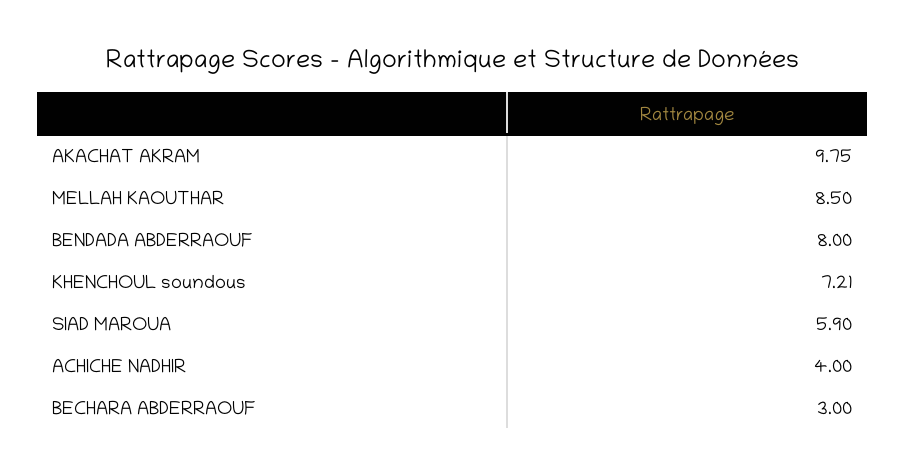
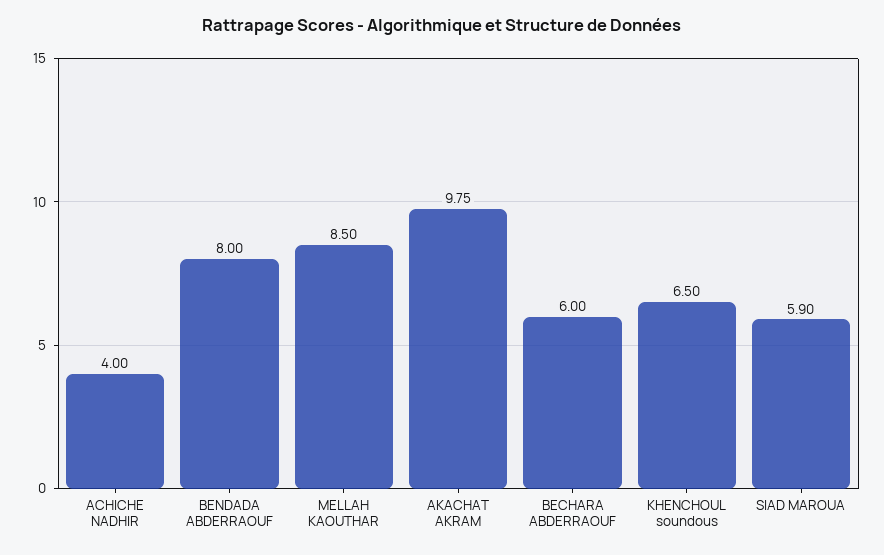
  {
    "AKACHAT AKRAM": 9.75,
    "MELLAH KAOUTHAR": 8.5,
    "BENDADA ABDERRAOUF": 8,
-   "KHENCHOUL soundous": 7.21,
+   "KHENCHOUL soundous": 6.5,
    "SIAD MAROUA": 5.9,
    "ACHICHE NADHIR": 4,
-   "BECHARA ABDERRAOUF": 3
+   "BECHARA ABDERRAOUF": 6
  }

